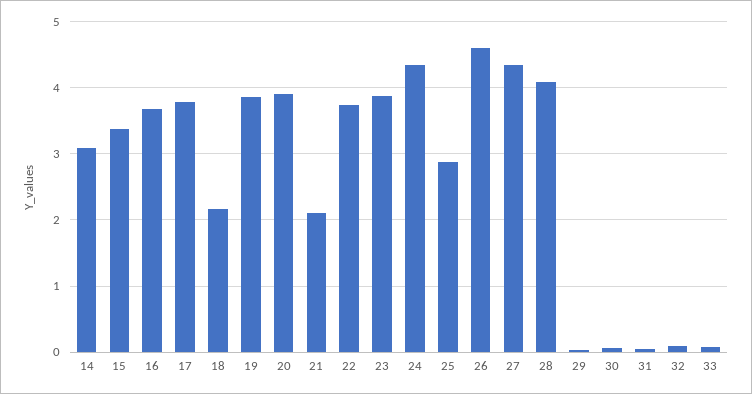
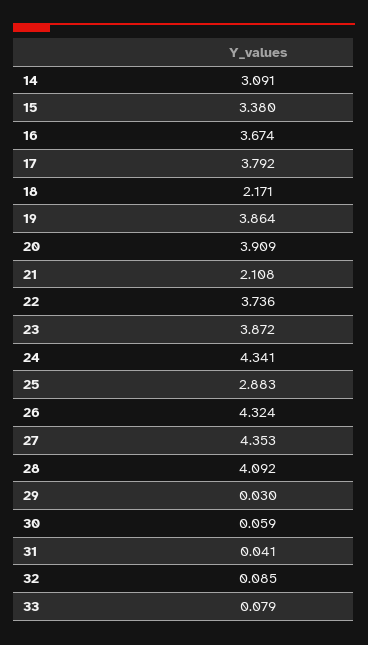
  {
    "14": 3.091,
    "15": 3.38,
    "16": 3.674,
    "17": 3.792,
    "18": 2.171,
    "19": 3.864,
    "20": 3.909,
    "21": 2.108,
    "22": 3.736,
    "23": 3.872,
    "24": 4.341,
    "25": 2.883,
-   "26": 4.6,
+   "26": 4.324,
    "27": 4.353,
    "28": 4.092,
    "29": 0.03,
    "30": 0.059,
    "31": 0.041,
    "32": 0.085,
    "33": 0.079
  }

